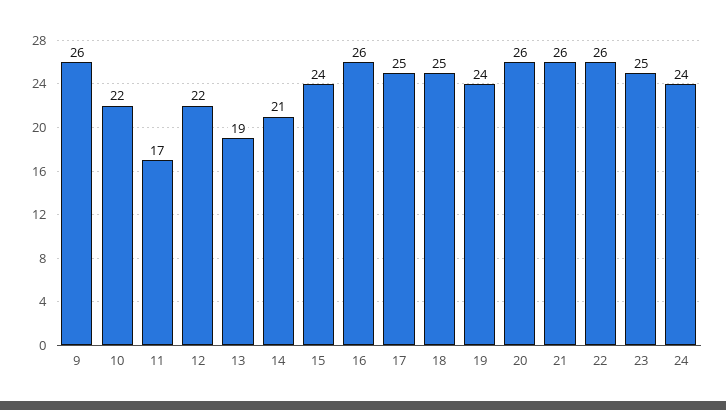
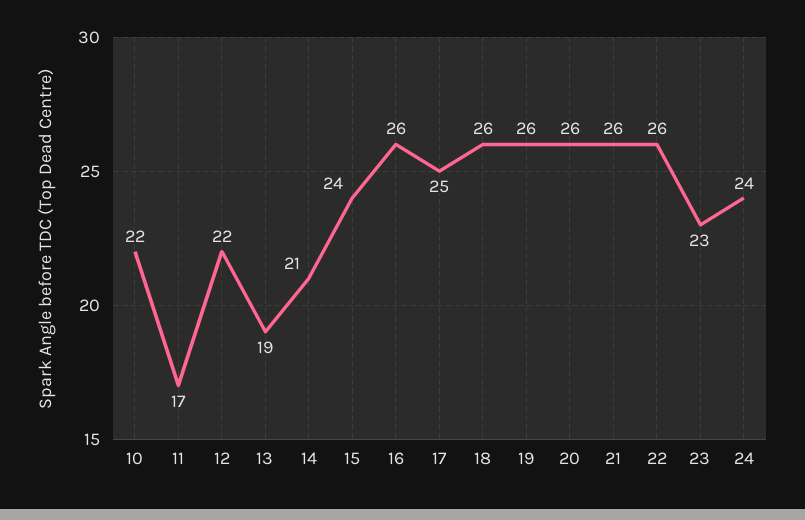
  {
-   "9": 26,
    "10": 22,
    "11": 17,
    "12": 22,
    "13": 19,
    "14": 21,
    "15": 24,
    "16": 26,
    "17": 25,
-   "18": 25,
+   "18": 26,
-   "19": 24,
+   "19": 26,
    "20": 26,
    "21": 26,
    "22": 26,
-   "23": 25,
+   "23": 23,
    "24": 24
  }

